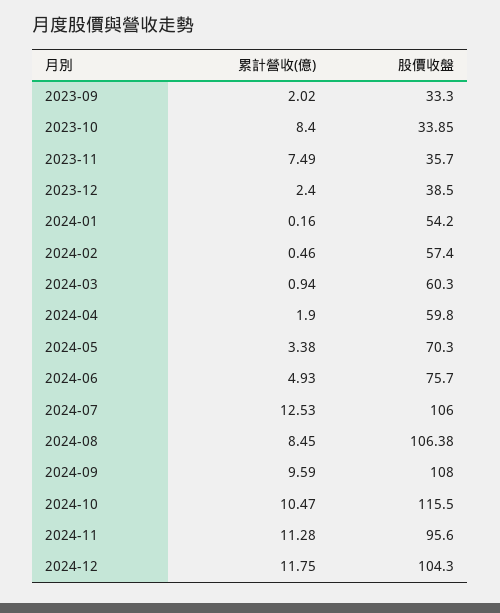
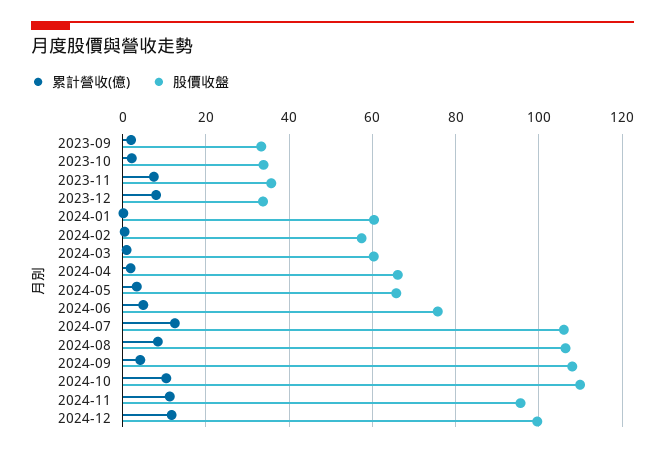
  {
    "累計營收(億)": {
      "2023-09": 2.02,
-     "2023-10": 8.4,
+     "2023-10": 2,
      "2023-11": 7.49,
-     "2023-12": 2.4,
+     "2023-12": 8,
      "2024-01": 0.16,
      "2024-02": 0.46,
      "2024-03": 0.94,
      "2024-04": 1.9,
      "2024-05": 3.38,
      "2024-06": 4.93,
      "2024-07": 12.53,
      "2024-08": 8.45,
-     "2024-09": 9.59,
+     "2024-09": 4,
      "2024-10": 10.47,
      "2024-11": 11.28,
      "2024-12": 11.75
    },
    "股價收盤": {
      "2023-09": 33.3,
      "2023-10": 33.85,
      "2023-11": 35.7,
-     "2023-12": 38.5,
+     "2023-12": 34,
-     "2024-01": 54.2,
+     "2024-01": 60,
      "2024-02": 57.4,
      "2024-03": 60.3,
-     "2024-04": 59.8,
+     "2024-04": 66,
-     "2024-05": 70.3,
+     "2024-05": 66,
      "2024-06": 75.7,
      "2024-07": 106,
      "2024-08": 106.38,
      "2024-09": 108,
-     "2024-10": 115.5,
+     "2024-10": 110,
      "2024-11": 95.6,
-     "2024-12": 104.3
+     "2024-12": 100
    }
  }

